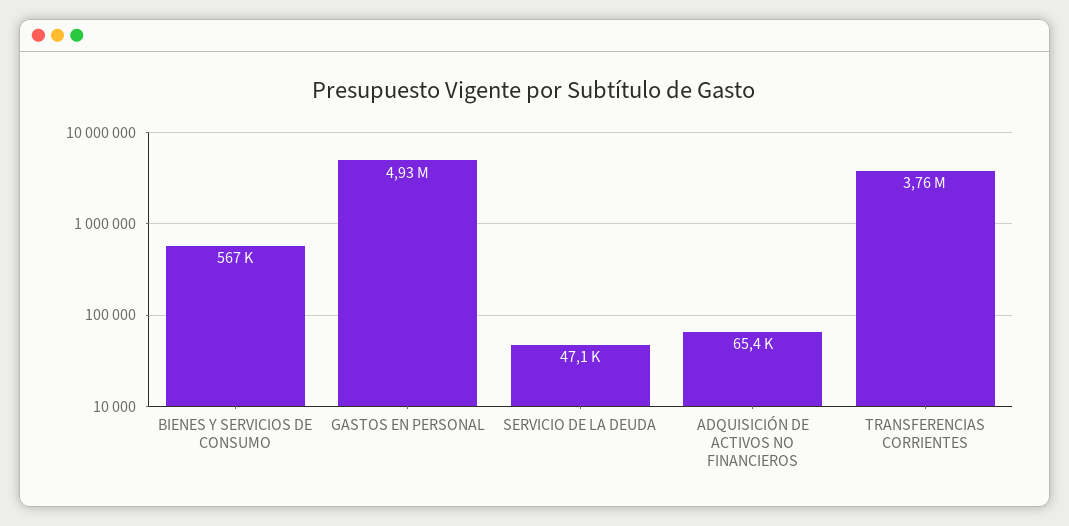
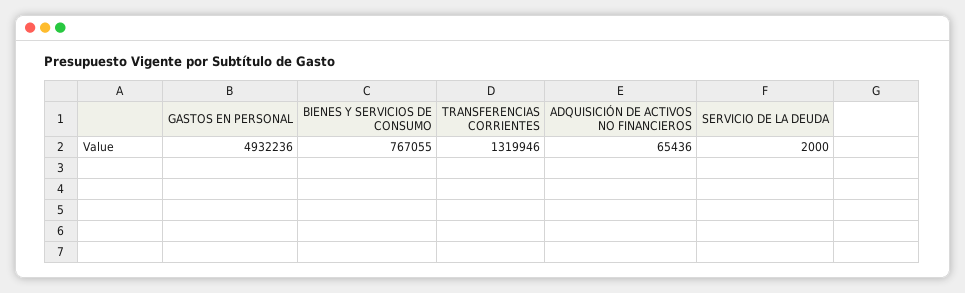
  {
-   "BIENES Y SERVICIOS DE CONSUMO": 567000,
+   "BIENES Y SERVICIOS DE CONSUMO": 767055,
    "GASTOS EN PERSONAL": 4932236,
-   "SERVICIO DE LA DEUDA": 47100,
+   "SERVICIO DE LA DEUDA": 2000,
    "ADQUISICIÓN DE ACTIVOS NO FINANCIEROS": 65436,
-   "TRANSFERENCIAS CORRIENTES": 3760000
+   "TRANSFERENCIAS CORRIENTES": 1319946
  }

